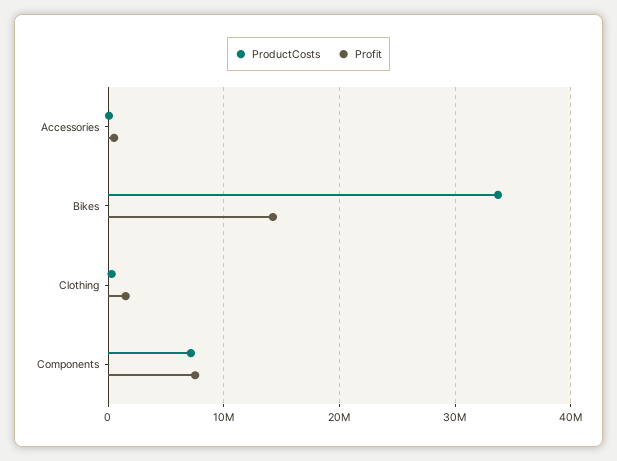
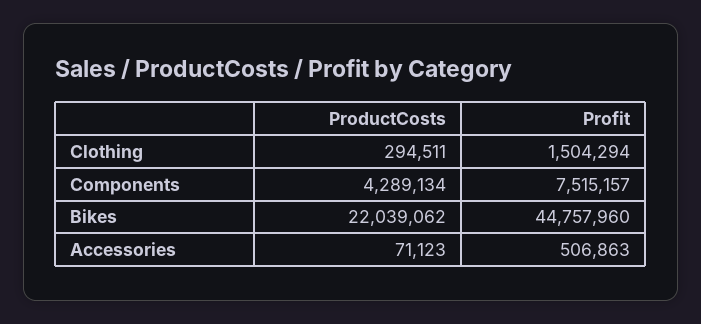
  {
    "ProductCosts": {
      "Accessories": 71123,
-     "Bikes": 34000000,
+     "Bikes": 22039062,
      "Clothing": 294511,
-     "Components": 7000000
+     "Components": 4289134
    },
    "Profit": {
      "Accessories": 506863,
-     "Bikes": 14000000,
+     "Bikes": 44757960,
      "Clothing": 1504294,
      "Components": 7515157
    }
  }

